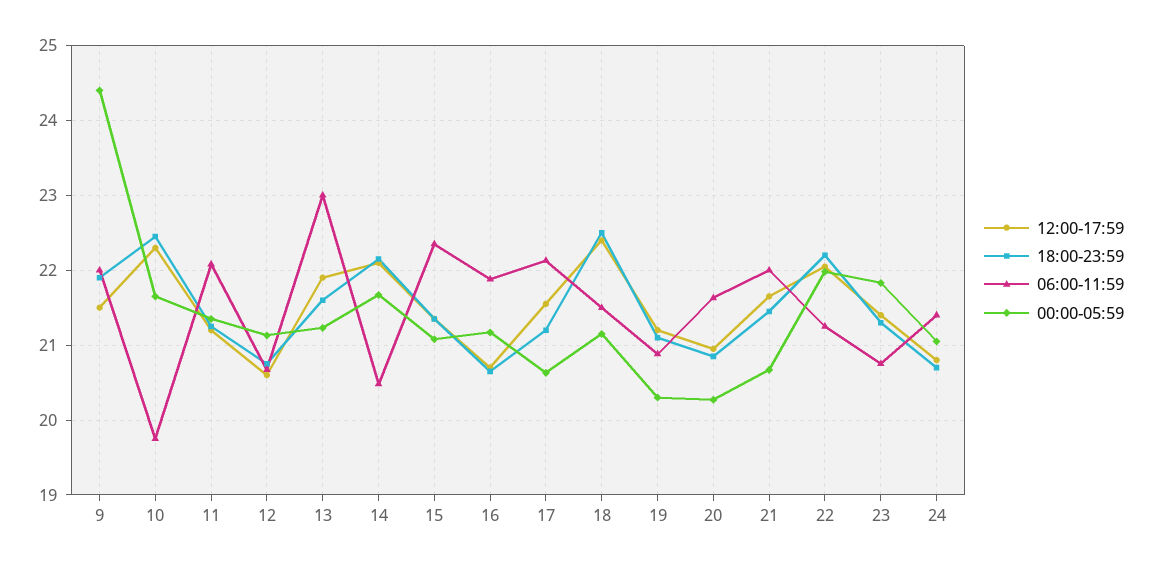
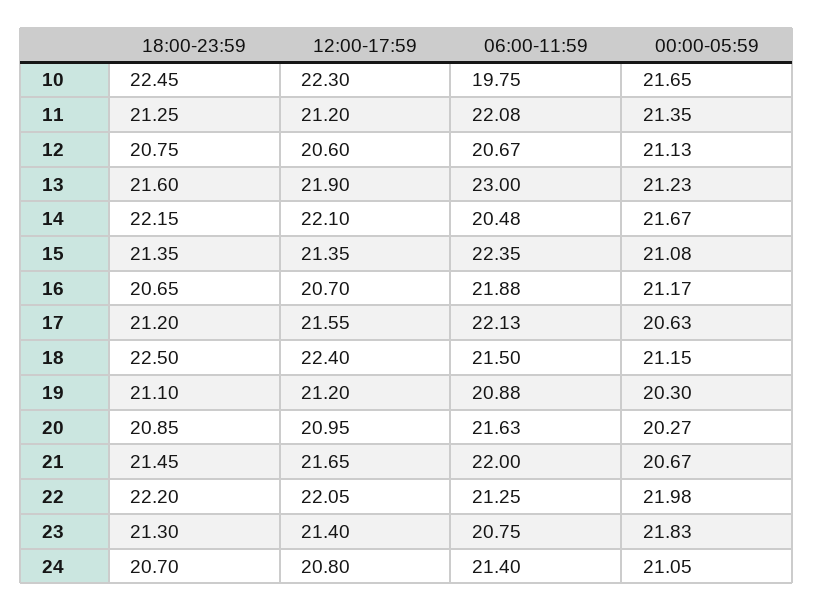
  {
    "12:00-17:59": {
-     "9": 21.5,
      "10": 22.3,
      "11": 21.2,
      "12": 20.6,
      "13": 21.9,
      "14": 22.1,
      "15": 21.35,
      "16": 20.7,
      "17": 21.55,
      "18": 22.4,
      "19": 21.2,
      "20": 20.95,
      "21": 21.65,
      "22": 22.05,
      "23": 21.4,
      "24": 20.8
    },
    "18:00-23:59": {
-     "9": 21.9,
      "10": 22.45,
      "11": 21.25,
      "12": 20.75,
      "13": 21.6,
      "14": 22.15,
      "15": 21.35,
      "16": 20.65,
      "17": 21.2,
      "18": 22.5,
      "19": 21.1,
      "20": 20.85,
      "21": 21.45,
      "22": 22.2,
      "23": 21.3,
      "24": 20.7
    },
    "06:00-11:59": {
-     "9": 22,
      "10": 19.75,
      "11": 22.08,
      "12": 20.67,
      "13": 23,
      "14": 20.48,
      "15": 22.35,
      "16": 21.88,
      "17": 22.13,
      "18": 21.5,
      "19": 20.88,
      "20": 21.63,
      "21": 22,
      "22": 21.25,
      "23": 20.75,
      "24": 21.4
    },
    "00:00-05:59": {
-     "9": 24.4,
      "10": 21.65,
      "11": 21.35,
      "12": 21.13,
      "13": 21.23,
      "14": 21.67,
      "15": 21.08,
      "16": 21.17,
      "17": 20.63,
      "18": 21.15,
      "19": 20.3,
      "20": 20.27,
      "21": 20.67,
      "22": 21.98,
      "23": 21.83,
      "24": 21.05
    }
  }

